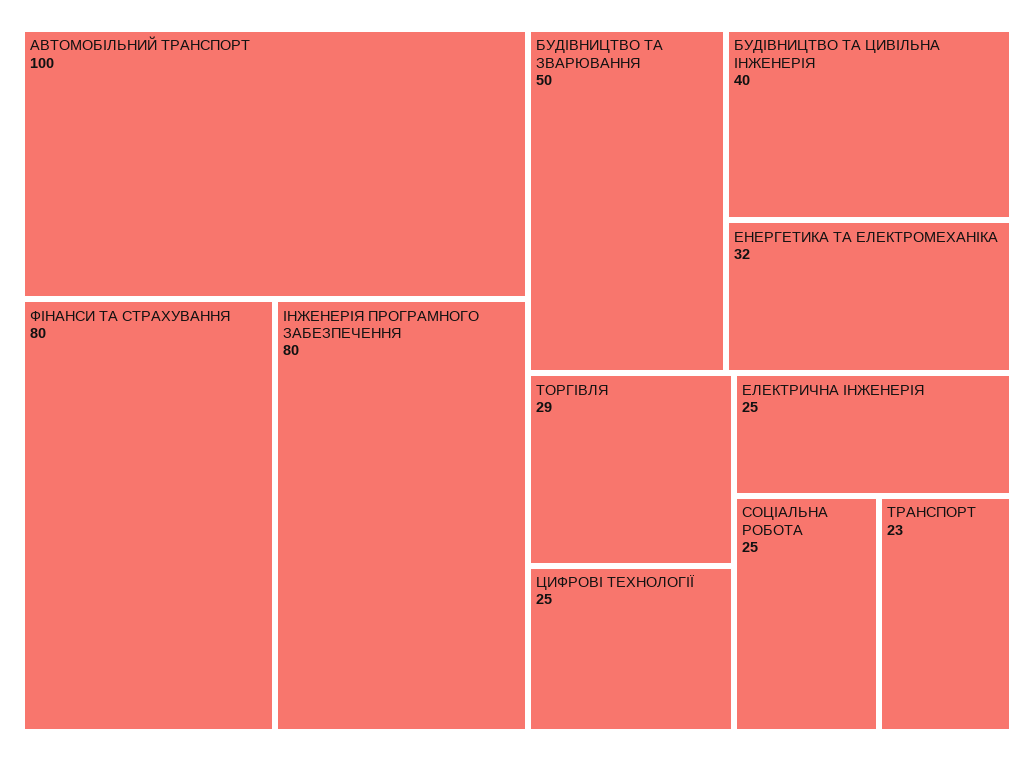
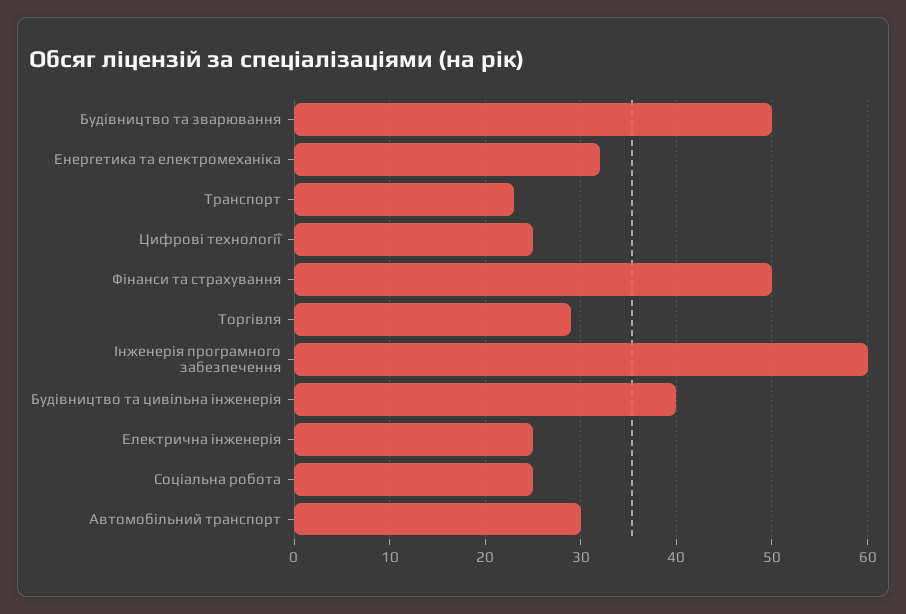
  {
-   "АВТОМОБІЛЬНИЙ ТРАНСПОРТ": 100,
+   "АВТОМОБІЛЬНИЙ ТРАНСПОРТ": 30,
-   "ФІНАНСИ ТА СТРАХУВАННЯ": 80,
+   "ФІНАНСИ ТА СТРАХУВАННЯ": 50,
-   "ІНЖЕНЕРІЯ ПРОГРАМНОГО ЗАБЕЗПЕЧЕННЯ": 80,
+   "ІНЖЕНЕРІЯ ПРОГРАМНОГО ЗАБЕЗПЕЧЕННЯ": 60,
    "БУДІВНИЦТВО ТА ЗВАРЮВАННЯ": 50,
    "БУДІВНИЦТВО ТА ЦИВІЛЬНА ІНЖЕНЕРІЯ": 40,
    "ЕНЕРГЕТИКА ТА ЕЛЕКТРОМЕХАНІКА": 32,
    "ТОРГІВЛЯ": 29,
    "ЦИФРОВІ ТЕХНОЛОГІЇ": 25,
    "ЕЛЕКТРИЧНА ІНЖЕНЕРІЯ": 25,
    "СОЦІАЛЬНА РОБОТА": 25,
    "ТРАНСПОРТ": 23
  }

